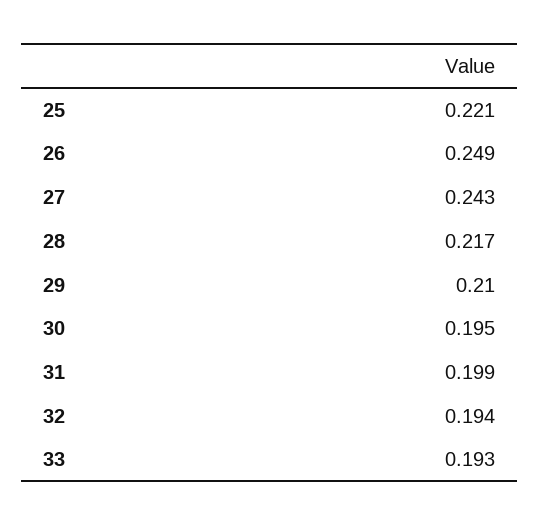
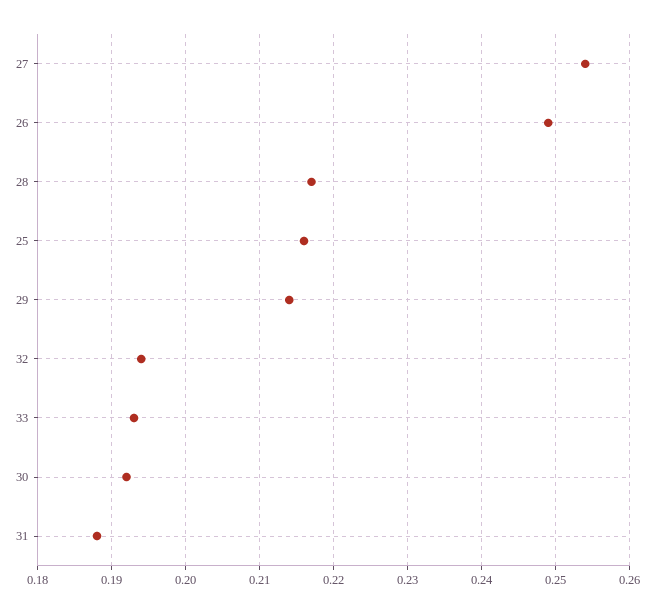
  {
-   "25": 0.221,
+   "25": 0.216,
    "26": 0.249,
-   "27": 0.243,
+   "27": 0.254,
    "28": 0.217,
-   "29": 0.21,
+   "29": 0.214,
-   "30": 0.195,
+   "30": 0.192,
-   "31": 0.199,
+   "31": 0.188,
    "32": 0.194,
    "33": 0.193
  }

